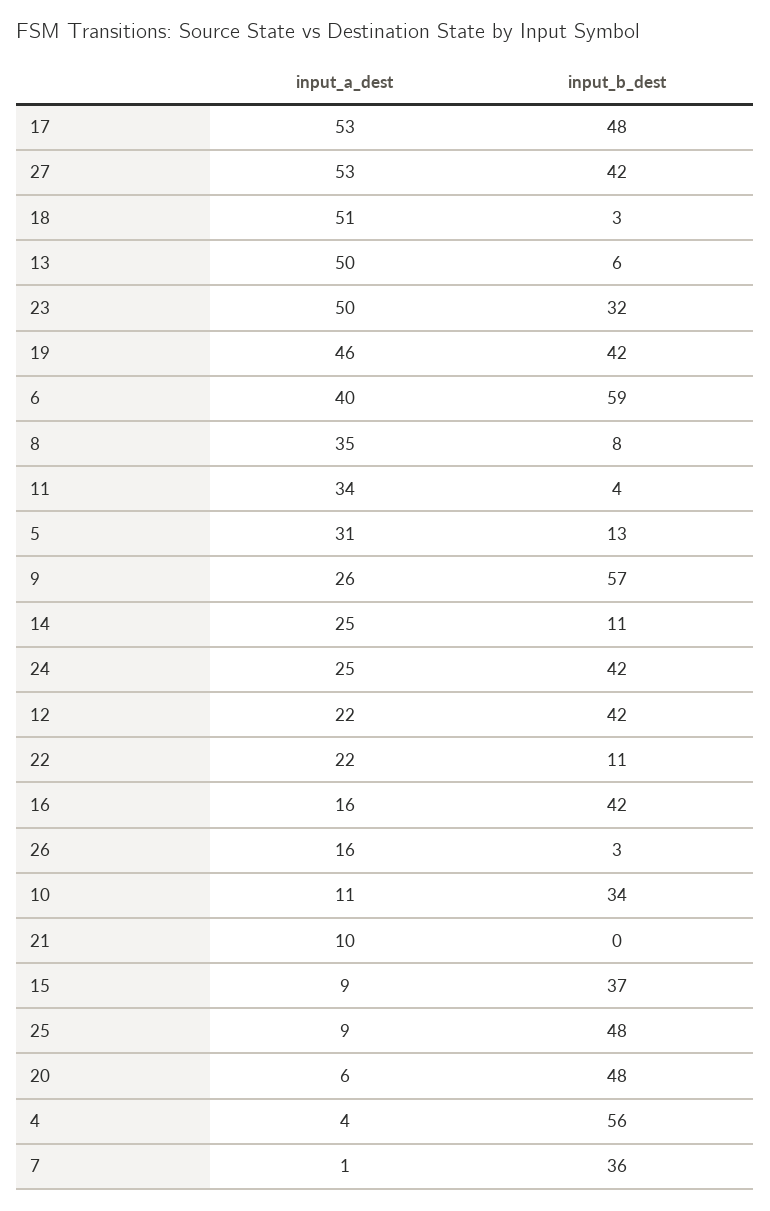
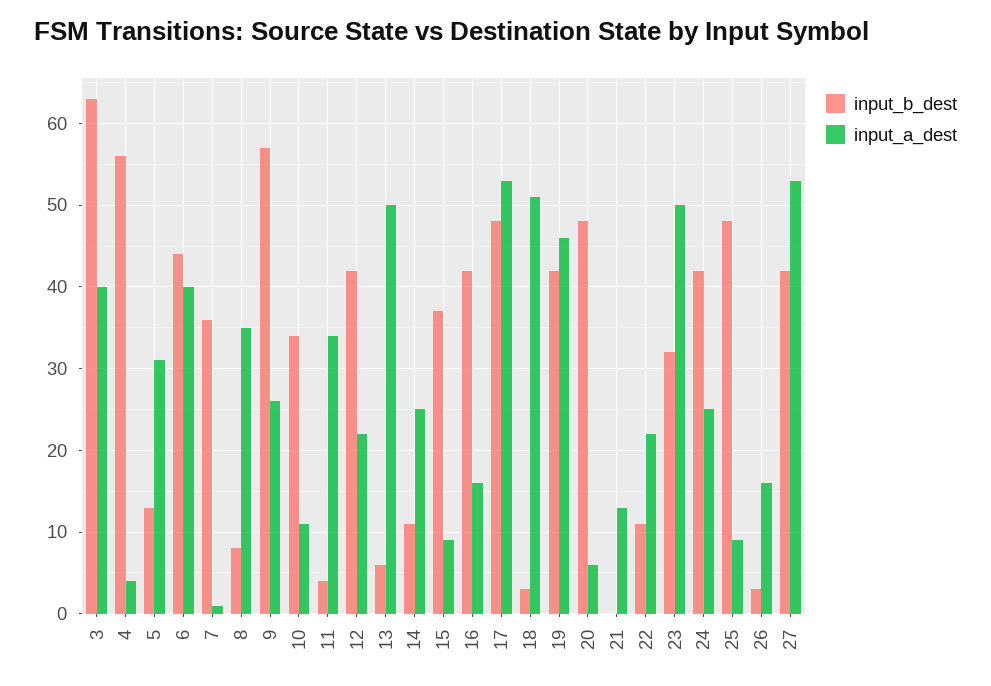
  {
    "input_a_dest": {
      "17": 53,
      "27": 53,
      "18": 51,
      "13": 50,
      "23": 50,
      "19": 46,
      "6": 40,
      "8": 35,
      "11": 34,
      "5": 31,
      "9": 26,
      "14": 25,
      "24": 25,
      "12": 22,
      "22": 22,
      "16": 16,
      "26": 16,
      "10": 11,
-     "21": 10,
+     "21": 13,
      "15": 9,
      "25": 9,
      "20": 6,
      "4": 4,
-     "7": 1
+     "7": 1,
+     "3": 40
    },
    "input_b_dest": {
      "17": 48,
      "27": 42,
      "18": 3,
      "13": 6,
      "23": 32,
      "19": 42,
-     "6": 59,
+     "6": 44,
      "8": 8,
      "11": 4,
      "5": 13,
      "9": 57,
      "14": 11,
      "24": 42,
      "12": 42,
      "22": 11,
      "16": 42,
      "26": 3,
      "10": 34,
      "21": 0,
      "15": 37,
      "25": 48,
      "20": 48,
      "4": 56,
-     "7": 36
+     "7": 36,
+     "3": 63
    }
  }

